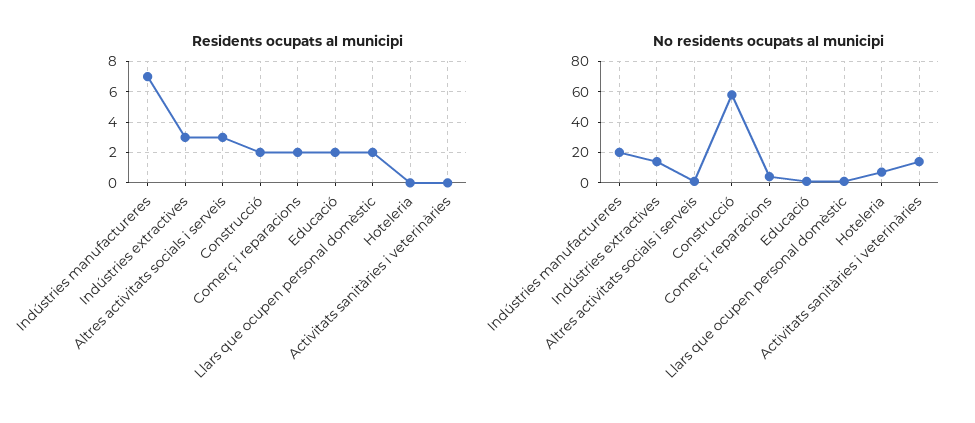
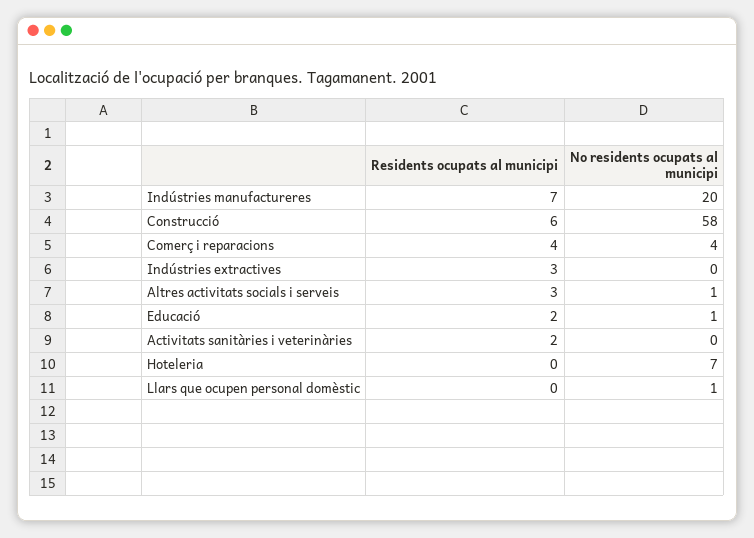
  {
    "Residents ocupats al municipi": {
      "Indústries manufactureres": 7,
      "Indústries extractives": 3,
      "Altres activitats socials i serveis": 3,
-     "Construcció": 2,
+     "Construcció": 6,
-     "Comerç i reparacions": 2,
+     "Comerç i reparacions": 4,
      "Educació": 2,
-     "Llars que ocupen personal domèstic": 2,
+     "Llars que ocupen personal domèstic": 0,
      "Hoteleria": 0,
-     "Activitats sanitàries i veterinàries": 0
+     "Activitats sanitàries i veterinàries": 2
    },
    "No residents ocupats al municipi": {
      "Indústries manufactureres": 20,
-     "Indústries extractives": 15,
+     "Indústries extractives": 0,
      "Altres activitats socials i serveis": 1,
      "Construcció": 58,
      "Comerç i reparacions": 4,
      "Educació": 1,
      "Llars que ocupen personal domèstic": 1,
      "Hoteleria": 7,
-     "Activitats sanitàries i veterinàries": 15
+     "Activitats sanitàries i veterinàries": 0
    }
  }

